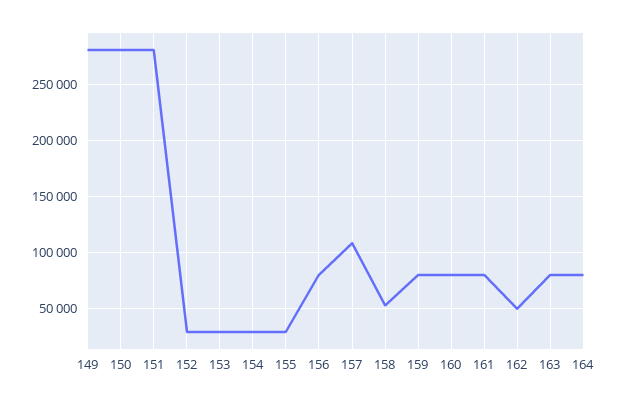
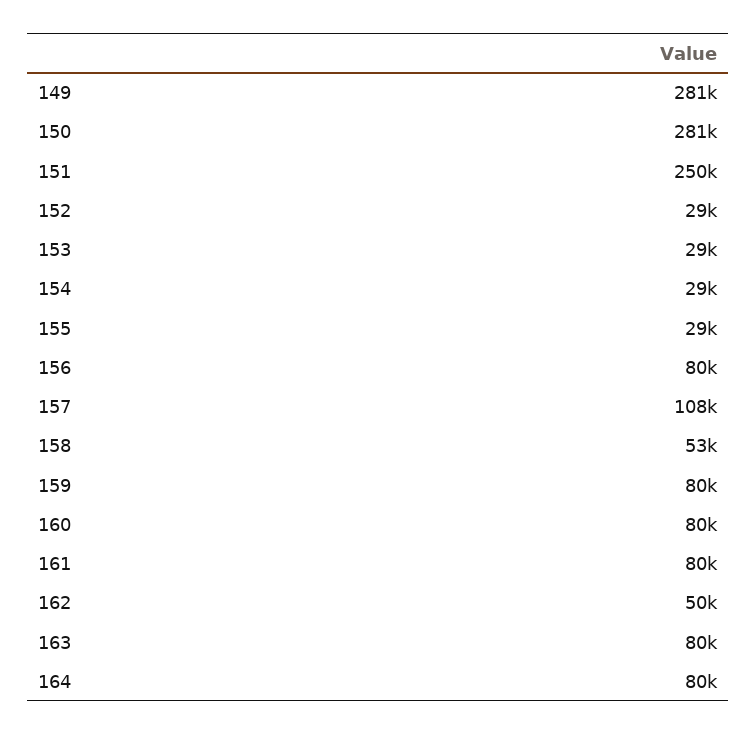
  {
    "149": 281000,
    "150": 281000,
-   "151": 280000,
+   "151": 250000,
    "152": 29000,
    "153": 29000,
    "154": 29000,
    "155": 29000,
    "156": 80000,
    "157": 108000,
    "158": 53000,
    "159": 80000,
    "160": 80000,
    "161": 80000,
    "162": 50000,
    "163": 80000,
    "164": 80000
  }

